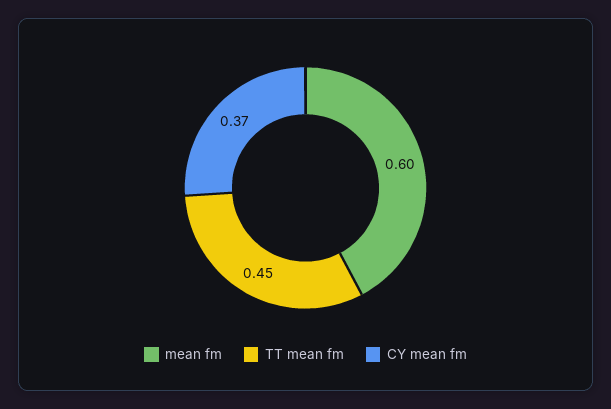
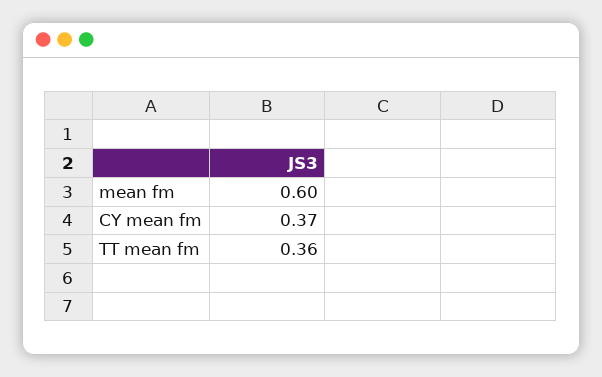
  {
    "mean fm": 0.6,
-   "TT mean fm": 0.45,
+   "TT mean fm": 0.36,
    "CY mean fm": 0.37
  }

